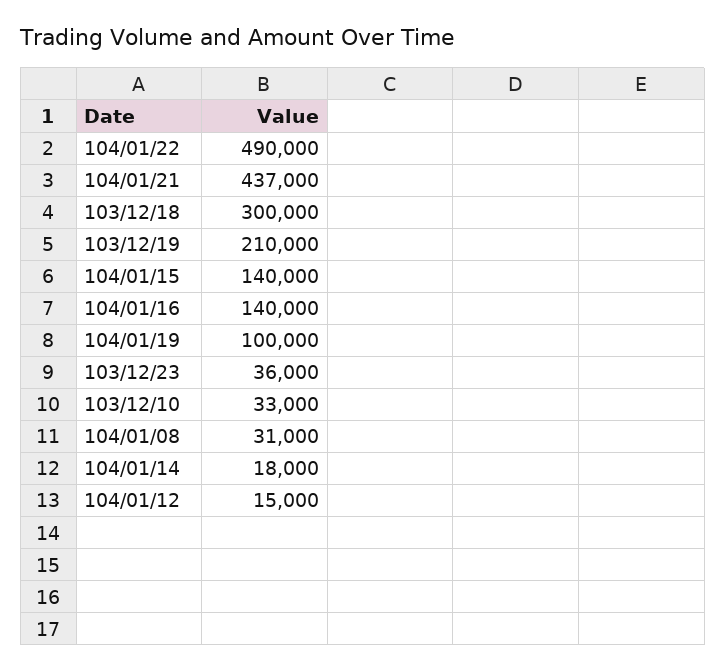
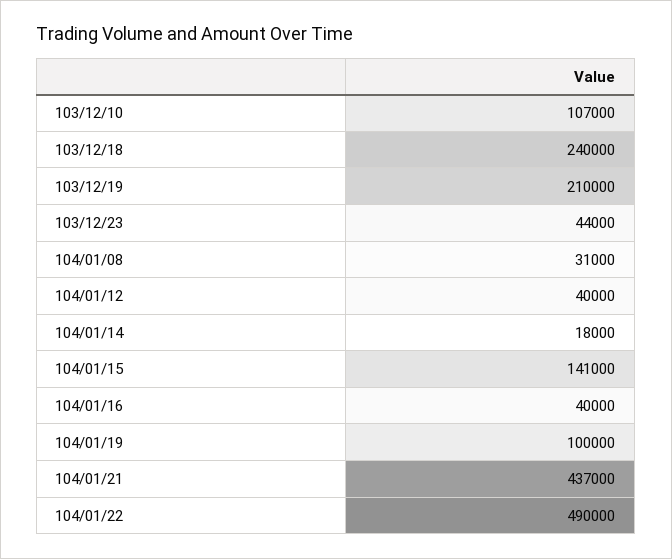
  {
    "104/01/22": 490000,
    "104/01/21": 437000,
-   "103/12/18": 300000,
+   "103/12/18": 240000,
    "103/12/19": 210000,
-   "104/01/15": 140000,
+   "104/01/15": 141000,
-   "104/01/16": 140000,
+   "104/01/16": 40000,
    "104/01/19": 100000,
-   "103/12/23": 36000,
+   "103/12/23": 44000,
-   "103/12/10": 33000,
+   "103/12/10": 107000,
    "104/01/08": 31000,
    "104/01/14": 18000,
-   "104/01/12": 15000
+   "104/01/12": 40000
  }

